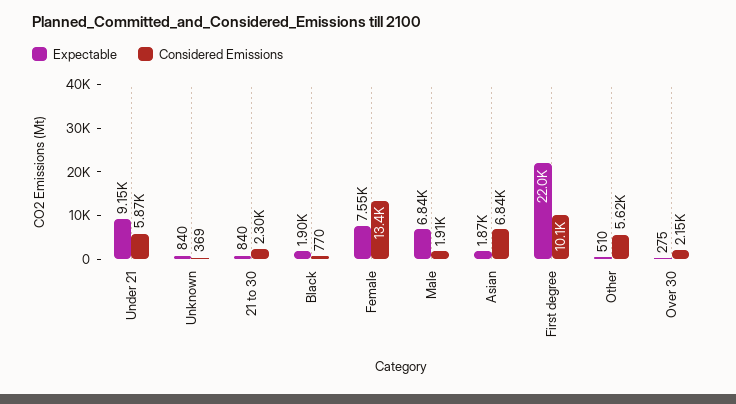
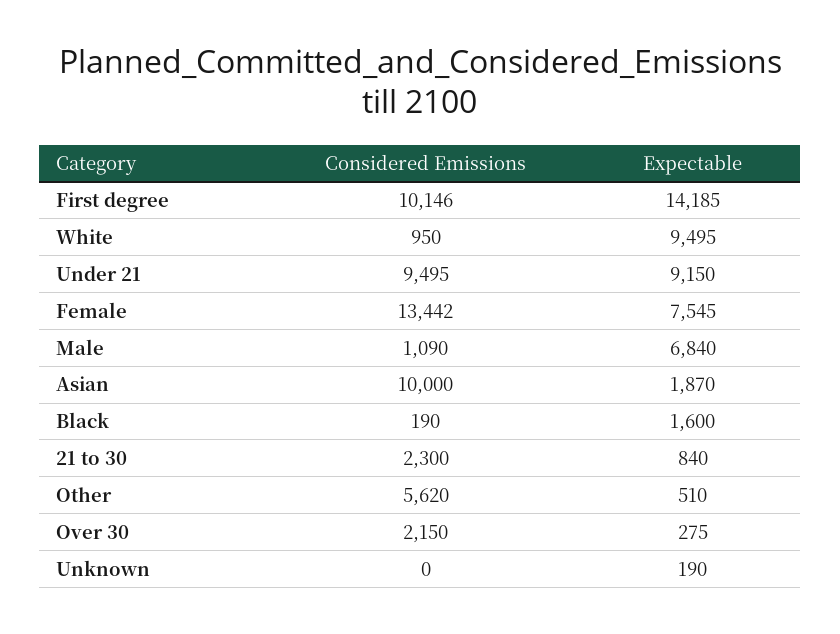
  {
    "Expectable": {
      "Under 21": 9150,
-     "Unknown": 840,
+     "Unknown": 190,
      "21 to 30": 840,
-     "Black": 1900,
+     "Black": 1600,
      "Female": 7545,
      "Male": 6840,
      "Asian": 1870,
-     "First degree": 22000,
+     "First degree": 14185,
      "Other": 510,
-     "Over 30": 275
+     "Over 30": 275,
+     "White": 9495
    },
    "Considered Emissions": {
-     "Under 21": 5870,
+     "Under 21": 9495,
-     "Unknown": 369,
+     "Unknown": 0,
      "21 to 30": 2300,
-     "Black": 770,
+     "Black": 190,
      "Female": 13442,
-     "Male": 1910,
+     "Male": 1090,
-     "Asian": 6840,
+     "Asian": 10000,
      "First degree": 10146,
      "Other": 5620,
-     "Over 30": 2150
+     "Over 30": 2150,
+     "White": 950
    }
  }

